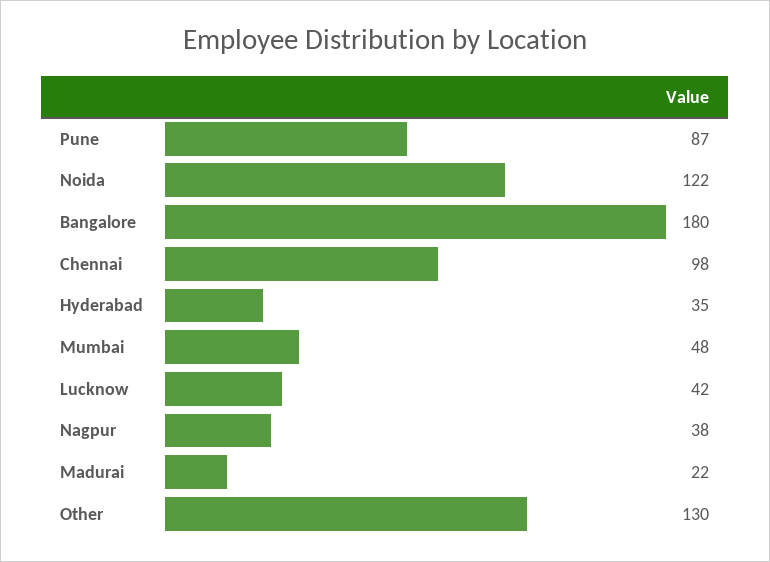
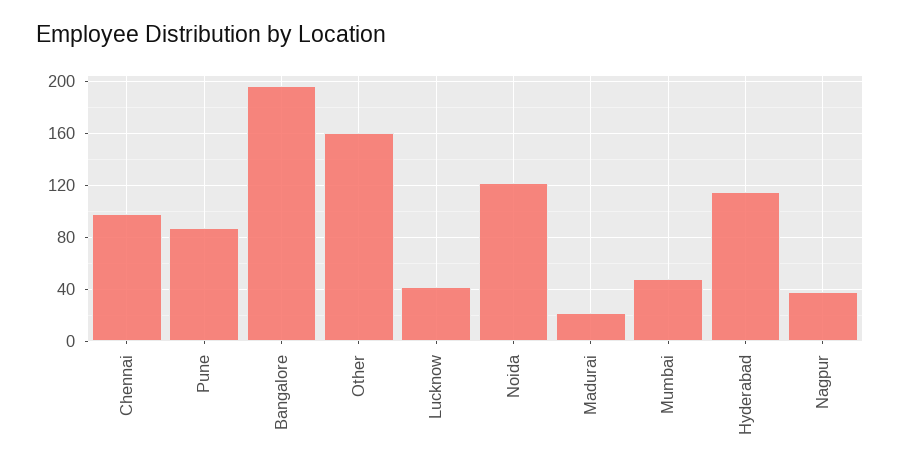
  {
    "Pune": 87,
    "Noida": 122,
-   "Bangalore": 180,
+   "Bangalore": 195,
    "Chennai": 98,
-   "Hyderabad": 35,
+   "Hyderabad": 115,
    "Mumbai": 48,
    "Lucknow": 42,
    "Nagpur": 38,
    "Madurai": 22,
-   "Other": 130
+   "Other": 160
  }

